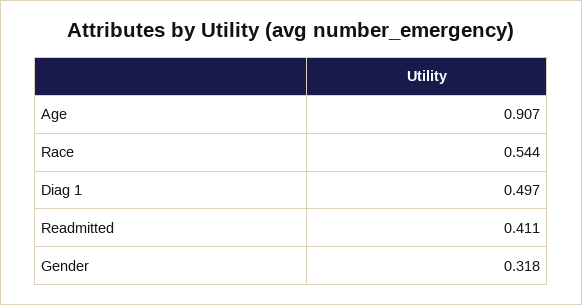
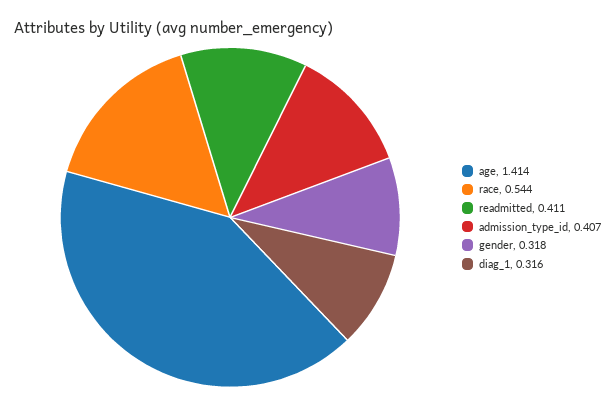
  {
-   "Age": 0.907,
+   "Age": 1.414,
    "Race": 0.544,
-   "Diag 1": 0.497,
+   "Diag 1": 0.316,
    "Readmitted": 0.411,
-   "Gender": 0.318
+   "Gender": 0.318,
+   "admission_type_id": 0.407
  }

